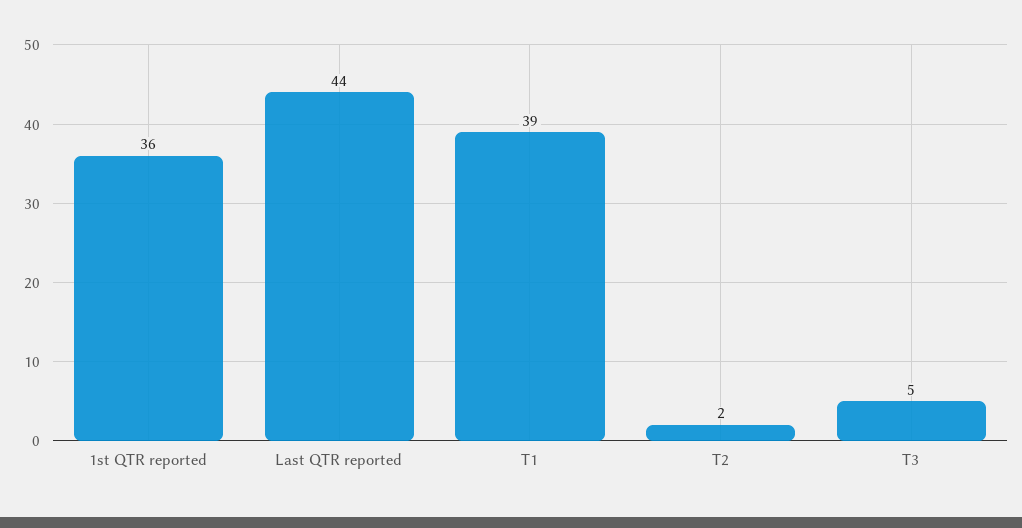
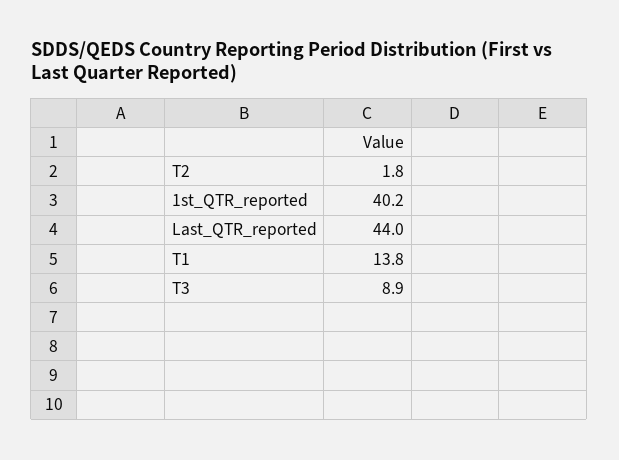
  {
-   "1st QTR reported": 36,
+   "1st QTR reported": 40.2,
    "Last QTR reported": 44,
-   "T1": 39,
+   "T1": 13.8,
    "T2": 1.8,
-   "T3": 5
+   "T3": 8.9
  }

